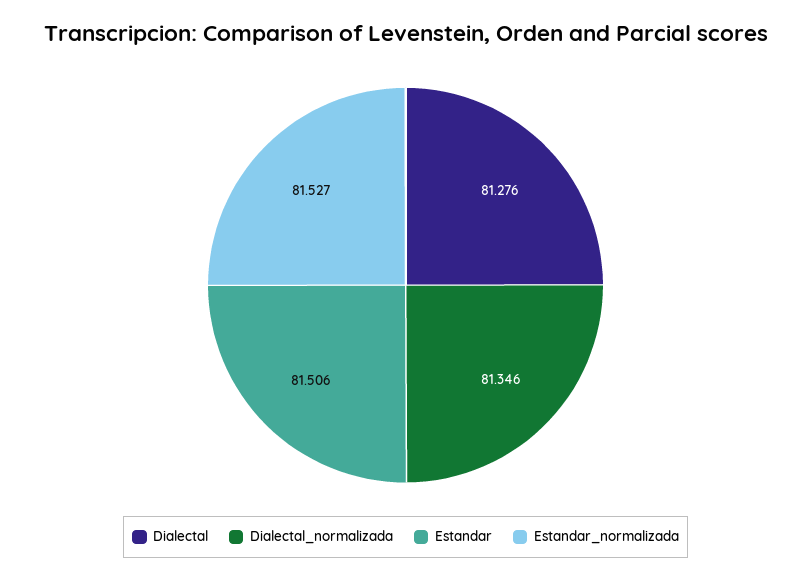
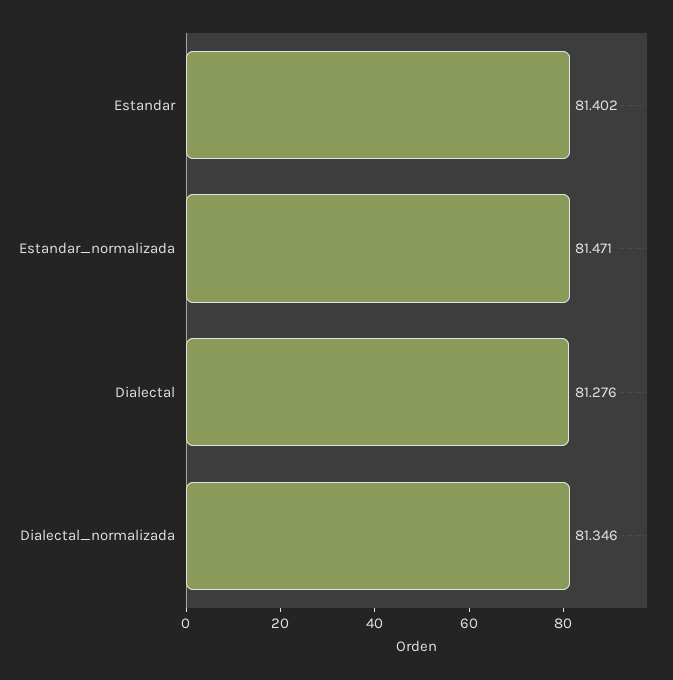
  {
    "Dialectal": 81.276,
    "Dialectal_normalizada": 81.346,
-   "Estandar": 81.506,
+   "Estandar": 81.402,
-   "Estandar_normalizada": 81.527
+   "Estandar_normalizada": 81.471
  }

